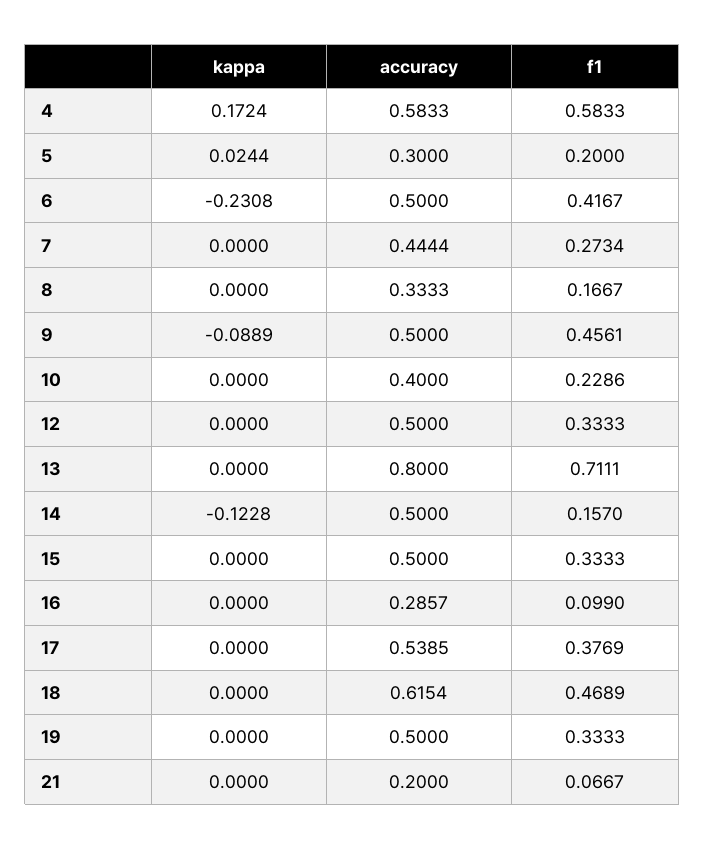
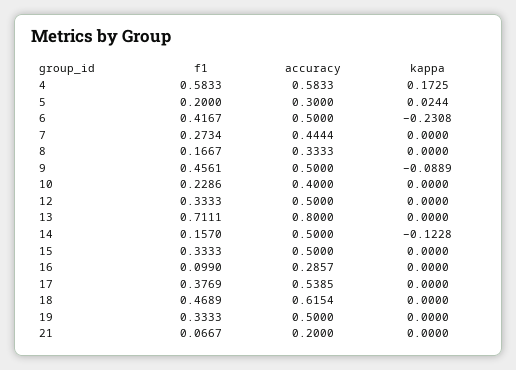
  {
    "kappa": {
-     "4": 0.1724,
+     "4": 0.1725,
      "5": 0.0244,
      "6": -0.2308,
      "7": 0,
      "8": 0,
      "9": -0.0889,
      "10": 0,
      "12": 0,
      "13": 0,
      "14": -0.1228,
      "15": 0,
      "16": 0,
      "17": 0,
      "18": 0,
      "19": 0,
      "21": 0
    },
    "accuracy": {
      "4": 0.5833,
      "5": 0.3,
      "6": 0.5,
      "7": 0.4444,
      "8": 0.3333,
      "9": 0.5,
      "10": 0.4,
      "12": 0.5,
      "13": 0.8,
      "14": 0.5,
      "15": 0.5,
      "16": 0.2857,
      "17": 0.5385,
      "18": 0.6154,
      "19": 0.5,
      "21": 0.2
    },
    "f1": {
      "4": 0.5833,
      "5": 0.2,
      "6": 0.4167,
      "7": 0.2734,
      "8": 0.1667,
      "9": 0.4561,
      "10": 0.2286,
      "12": 0.3333,
      "13": 0.7111,
      "14": 0.157,
      "15": 0.3333,
      "16": 0.099,
      "17": 0.3769,
      "18": 0.4689,
      "19": 0.3333,
      "21": 0.0667
    }
  }

